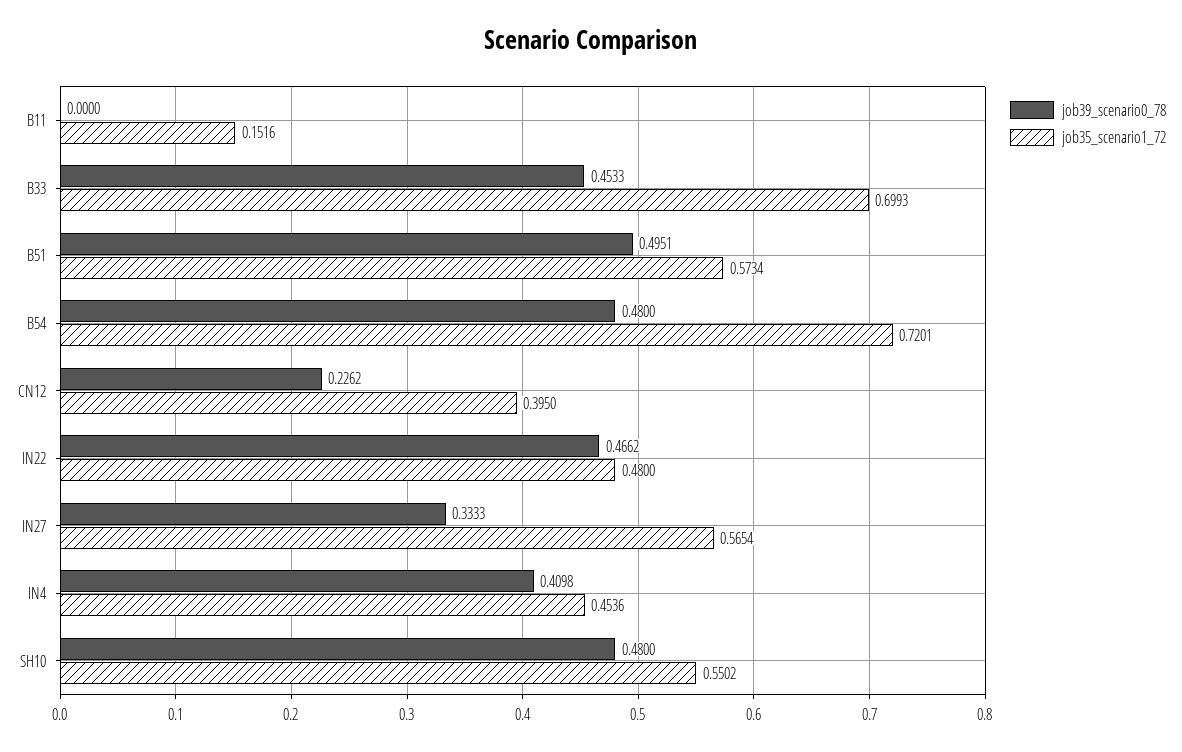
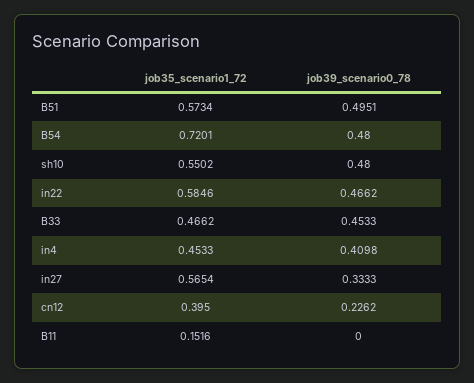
  {
    "job39_scenario0_78": {
      "B11": 0,
      "B33": 0.4533,
      "B51": 0.4951,
      "B54": 0.48,
      "CN12": 0.2262,
      "IN22": 0.4662,
      "IN27": 0.3333,
      "IN4": 0.4098,
      "SH10": 0.48
    },
    "job35_scenario1_72": {
      "B11": 0.1516,
-     "B33": 0.6993,
+     "B33": 0.4662,
      "B51": 0.5734,
      "B54": 0.7201,
      "CN12": 0.395,
-     "IN22": 0.48,
+     "IN22": 0.5846,
      "IN27": 0.5654,
-     "IN4": 0.4536,
+     "IN4": 0.4533,
      "SH10": 0.5502
    }
  }

